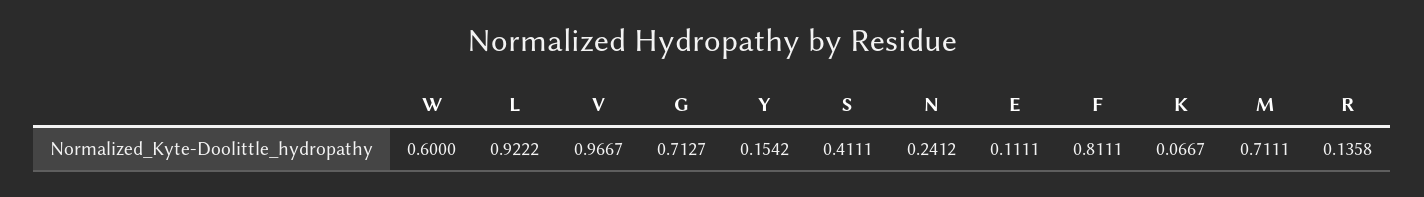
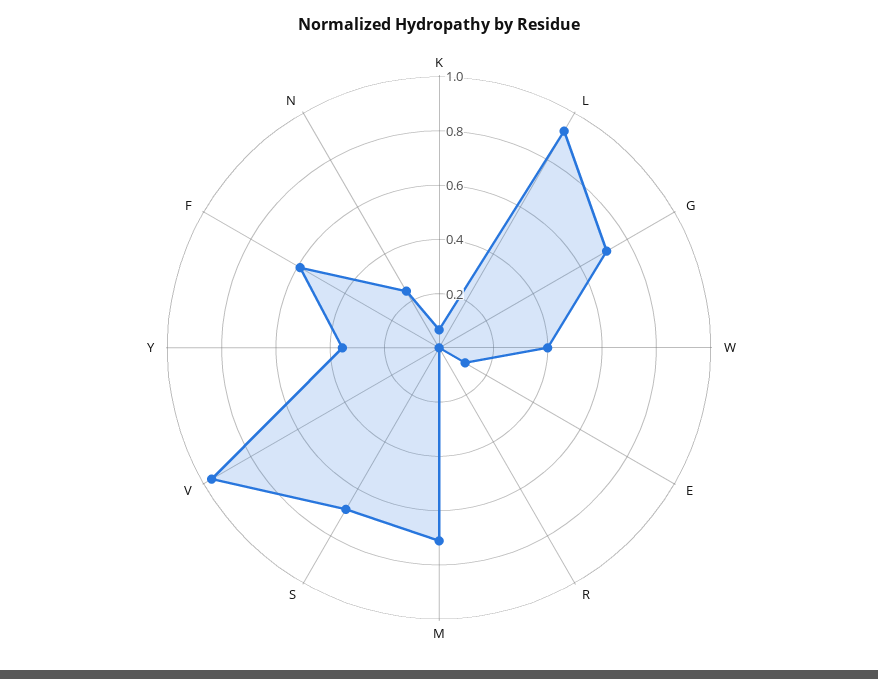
  {
-   "W": 0.6,
+   "W": 0.4,
    "L": 0.9222,
    "V": 0.9667,
    "G": 0.7127,
-   "Y": 0.1542,
+   "Y": 0.35,
-   "S": 0.4111,
+   "S": 0.7,
    "N": 0.2412,
    "E": 0.1111,
-   "F": 0.8111,
+   "F": 0.6,
    "K": 0.0667,
    "M": 0.7111,
-   "R": 0.1358
+   "R": 0
  }

